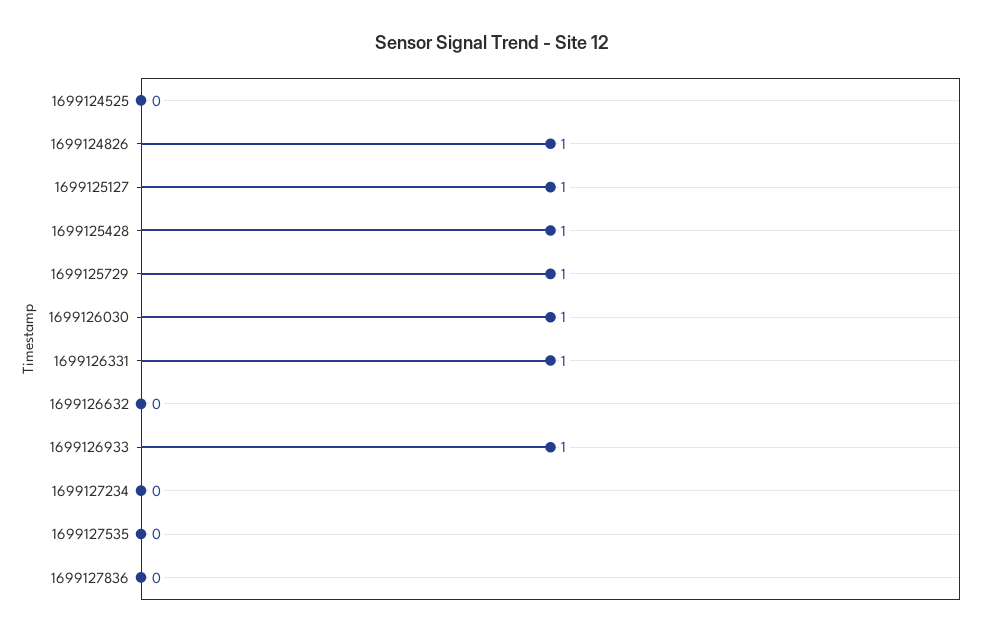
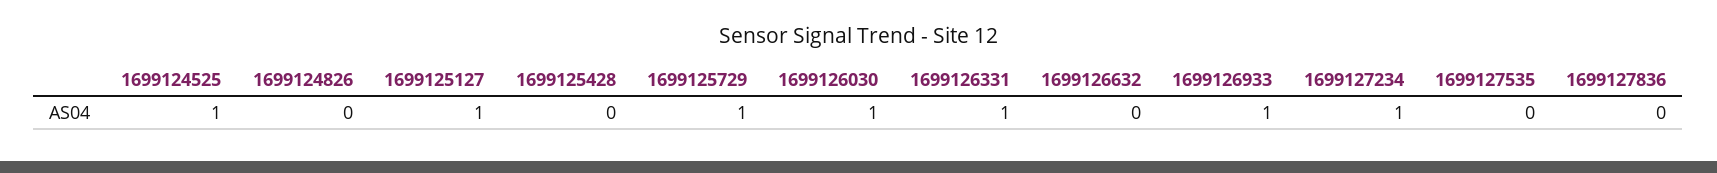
  {
-   "1699124525": 0,
+   "1699124525": 1,
-   "1699124826": 1,
+   "1699124826": 0,
    "1699125127": 1,
-   "1699125428": 1,
+   "1699125428": 0,
    "1699125729": 1,
    "1699126030": 1,
    "1699126331": 1,
    "1699126632": 0,
    "1699126933": 1,
-   "1699127234": 0,
+   "1699127234": 1,
    "1699127535": 0,
    "1699127836": 0
  }

